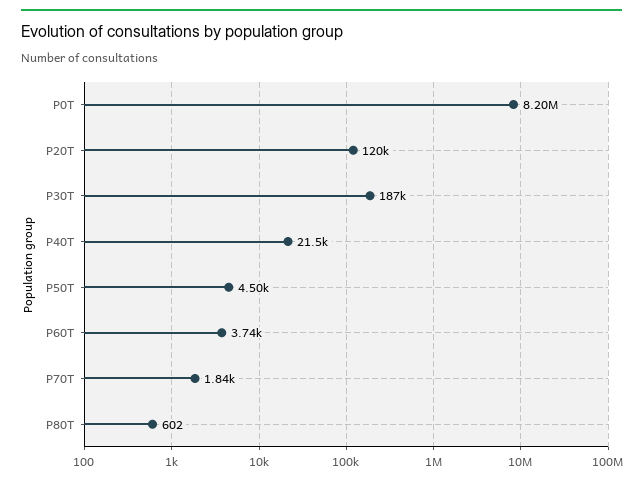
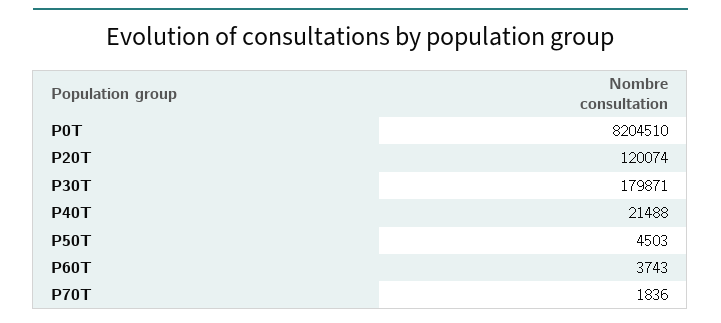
  {
    "P0T": 8204510,
    "P20T": 120074,
-   "P30T": 187000,
+   "P30T": 179871,
    "P40T": 21488,
    "P50T": 4503,
    "P60T": 3743,
-   "P70T": 1836,
+   "P70T": 1836
-   "P80T": 602
  }

